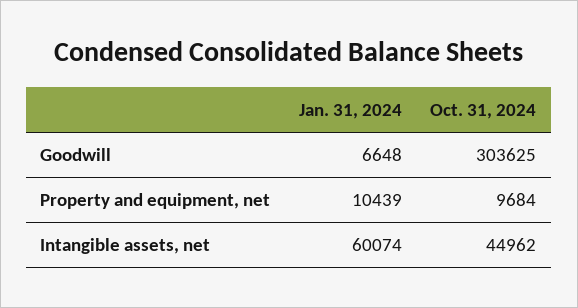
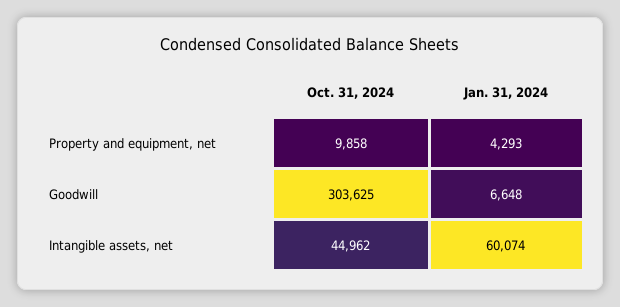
  {
    "Jan. 31, 2024": {
      "Goodwill": 6648,
-     "Property and equipment, net": 10439,
+     "Property and equipment, net": 4293,
      "Intangible assets, net": 60074
    },
    "Oct. 31, 2024": {
      "Goodwill": 303625,
-     "Property and equipment, net": 9684,
+     "Property and equipment, net": 9858,
      "Intangible assets, net": 44962
    }
  }

